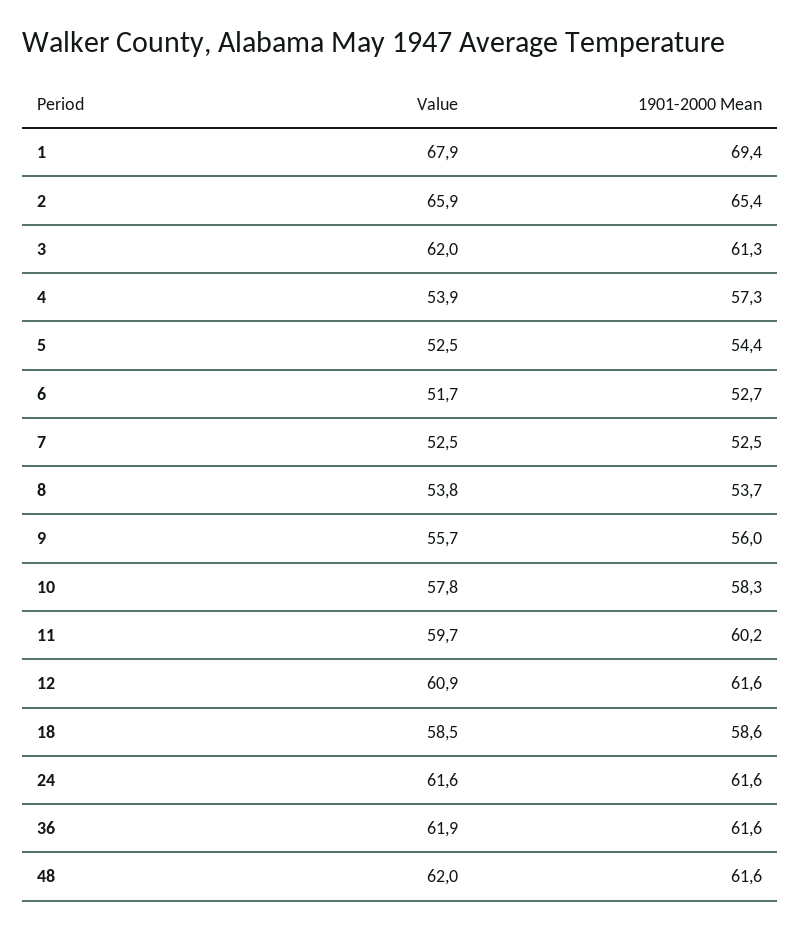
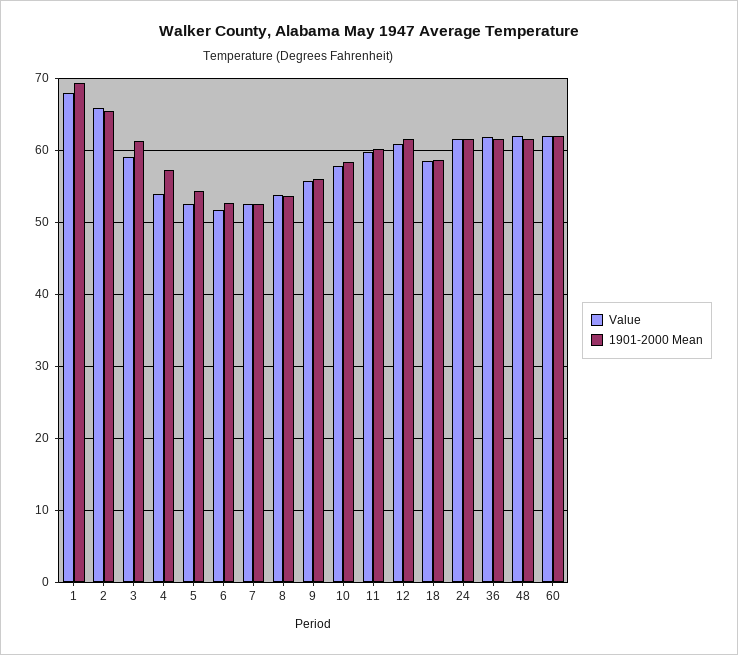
  {
    "Value": {
      "1": 67.9,
      "2": 65.9,
-     "3": 62,
+     "3": 59,
      "4": 53.9,
      "5": 52.5,
      "6": 51.7,
      "7": 52.5,
      "8": 53.8,
      "9": 55.7,
      "10": 57.8,
      "11": 59.7,
      "12": 60.9,
      "18": 58.5,
      "24": 61.6,
      "36": 61.9,
-     "48": 62
+     "48": 62,
+     "60": 62
    },
    "1901-2000 Mean": {
      "1": 69.4,
      "2": 65.4,
      "3": 61.3,
      "4": 57.3,
      "5": 54.4,
      "6": 52.7,
      "7": 52.5,
      "8": 53.7,
      "9": 56,
      "10": 58.3,
      "11": 60.2,
      "12": 61.6,
      "18": 58.6,
      "24": 61.6,
      "36": 61.6,
-     "48": 61.6
+     "48": 61.6,
+     "60": 62
    }
  }

